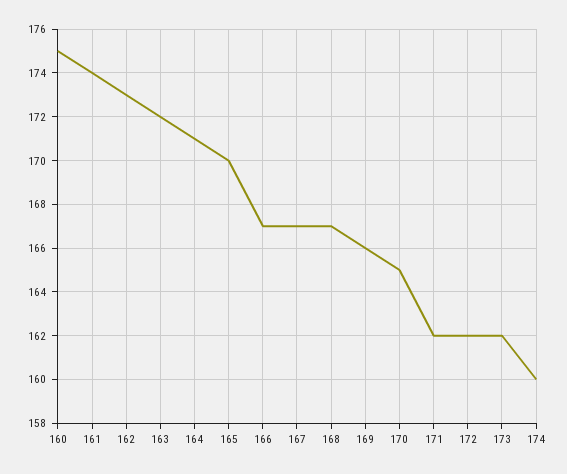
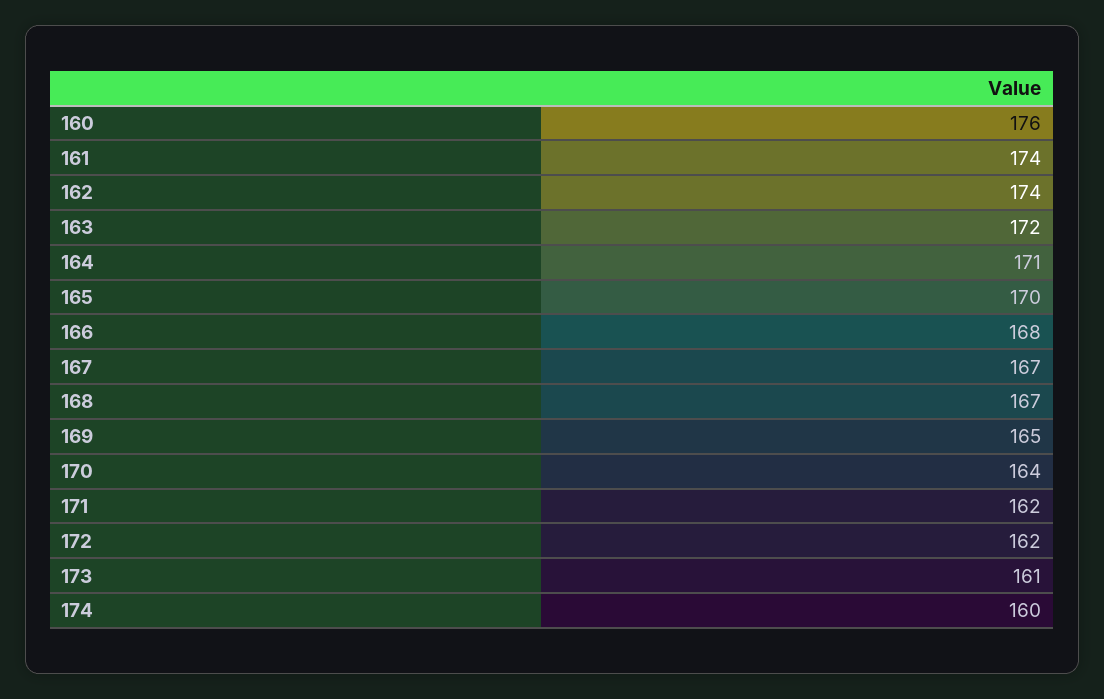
  {
-   "160": 175,
+   "160": 176,
    "161": 174,
-   "162": 173,
+   "162": 174,
    "163": 172,
    "164": 171,
    "165": 170,
-   "166": 167,
+   "166": 168,
    "167": 167,
    "168": 167,
-   "169": 166,
+   "169": 165,
-   "170": 165,
+   "170": 164,
    "171": 162,
    "172": 162,
-   "173": 162,
+   "173": 161,
    "174": 160
  }

